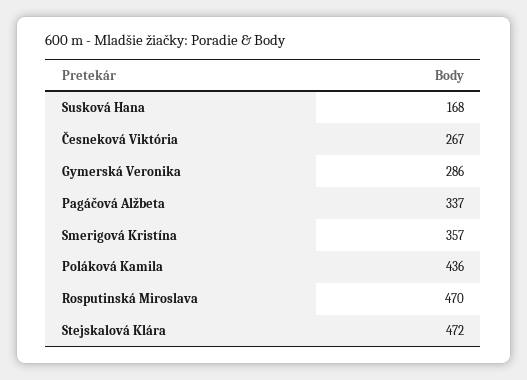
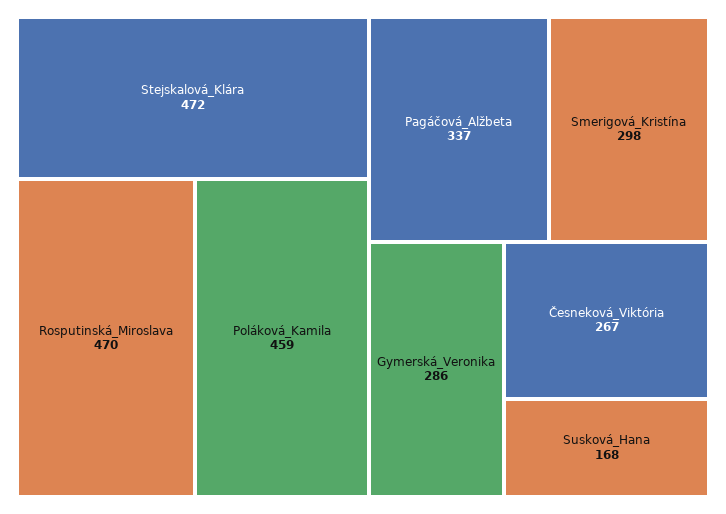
  {
    "Susková Hana": 168,
    "Česneková Viktória": 267,
    "Gymerská Veronika": 286,
    "Pagáčová Alžbeta": 337,
-   "Smerigová Kristína": 357,
+   "Smerigová Kristína": 298,
-   "Poláková Kamila": 436,
+   "Poláková Kamila": 459,
    "Rosputinská Miroslava": 470,
    "Stejskalová Klára": 472
  }

